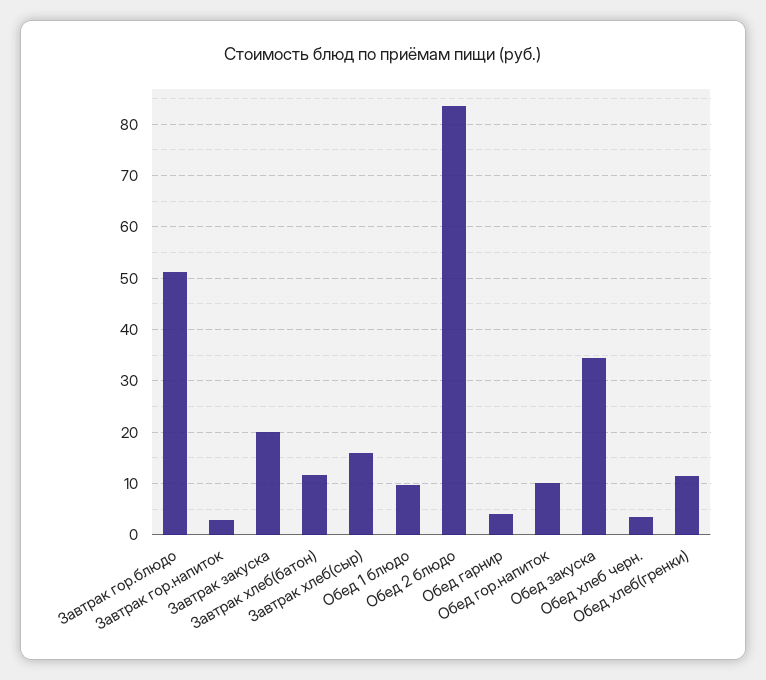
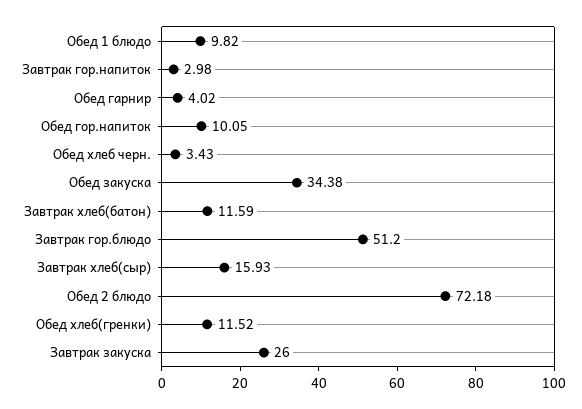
  {
    "Завтрак гор.блюдо": 51.2,
    "Завтрак гор.напиток": 2.98,
-   "Завтрак закуска": 20,
+   "Завтрак закуска": 26,
    "Завтрак хлеб(батон)": 11.59,
    "Завтрак хлеб(сыр)": 15.93,
    "Обед 1 блюдо": 9.82,
-   "Обед 2 блюдо": 84,
+   "Обед 2 блюдо": 72.18,
    "Обед гарнир": 4.02,
    "Обед гор.напиток": 10.05,
    "Обед закуска": 34.38,
    "Обед хлеб черн.": 3.43,
    "Обед хлеб(гренки)": 11.52
  }

